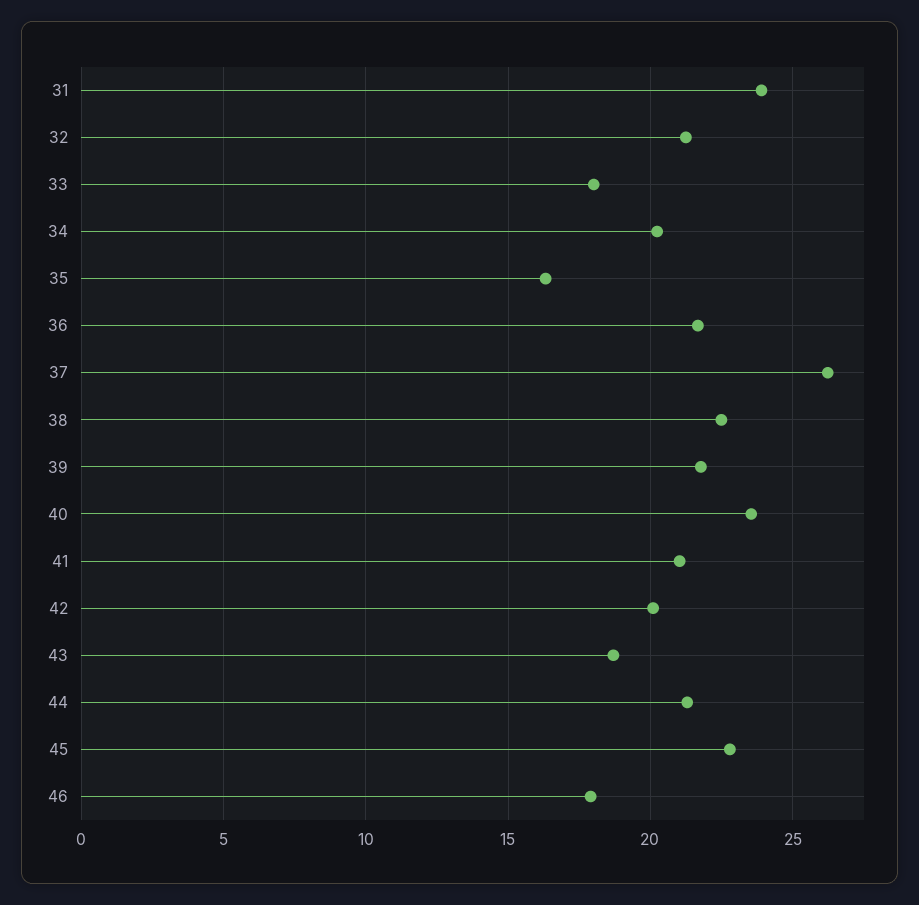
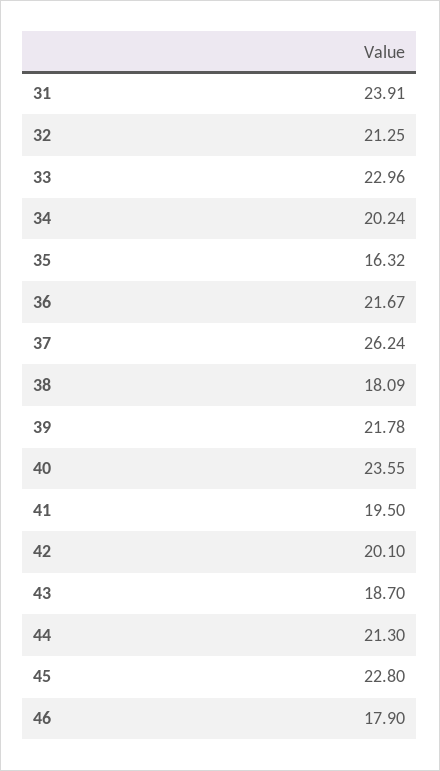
  {
    "31": 23.91,
    "32": 21.25,
-   "33": 18,
+   "33": 22.96,
    "34": 20.24,
    "35": 16.32,
    "36": 21.67,
    "37": 26.24,
-   "38": 22.5,
+   "38": 18.09,
    "39": 21.78,
    "40": 23.55,
-   "41": 21,
+   "41": 19.5,
    "42": 20.1,
    "43": 18.7,
    "44": 21.3,
    "45": 22.8,
    "46": 17.9
  }

